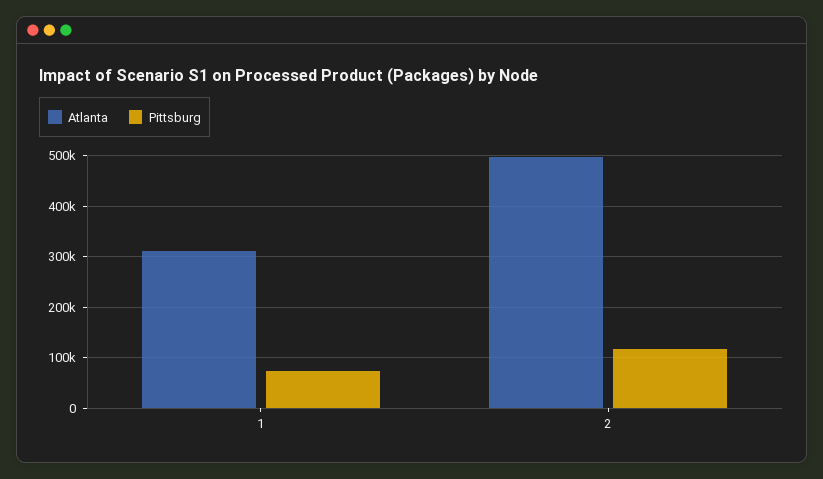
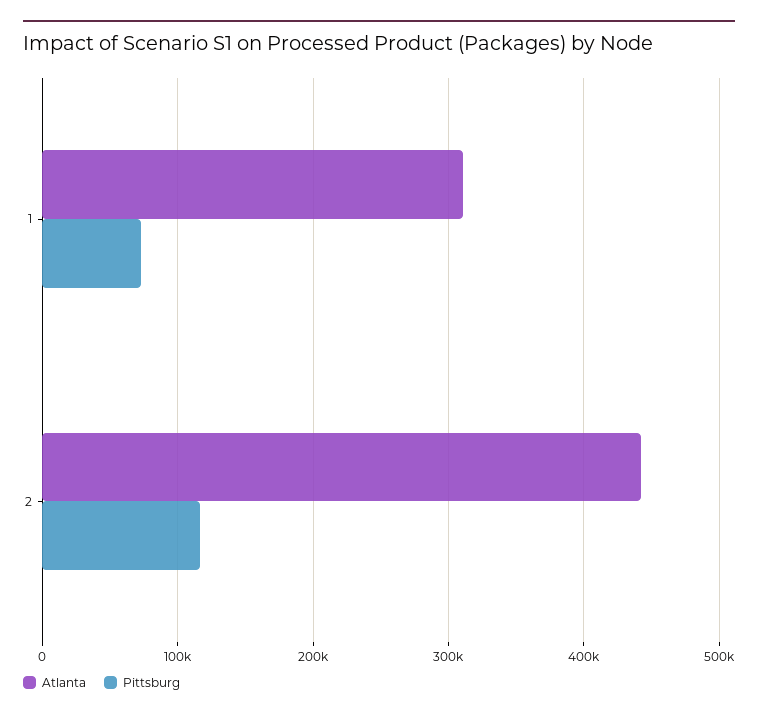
  {
    "Atlanta": {
      "1": 310000,
-     "2": 500000
+     "2": 440000
    },
    "Pittsburg": {
      "1": 70000,
      "2": 120000
    }
  }

